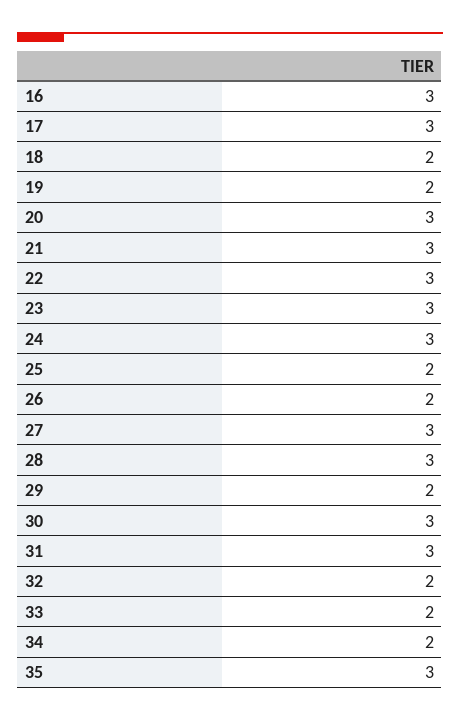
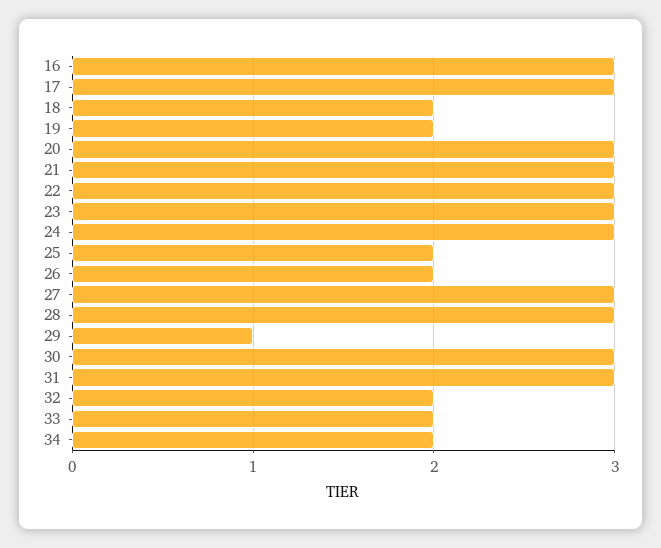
  {
    "16": 3,
    "17": 3,
    "18": 2,
    "19": 2,
    "20": 3,
    "21": 3,
    "22": 3,
    "23": 3,
    "24": 3,
    "25": 2,
    "26": 2,
    "27": 3,
    "28": 3,
-   "29": 2,
+   "29": 1,
    "30": 3,
    "31": 3,
    "32": 2,
    "33": 2,
-   "34": 2,
+   "34": 2
-   "35": 3
  }

